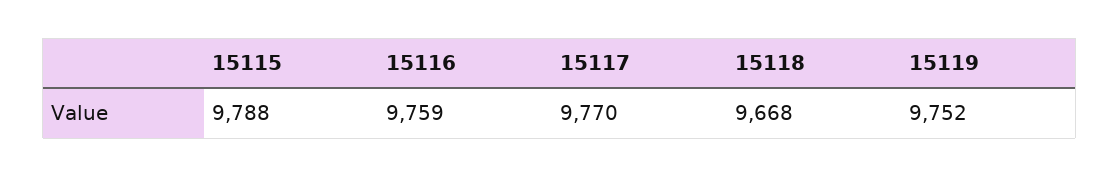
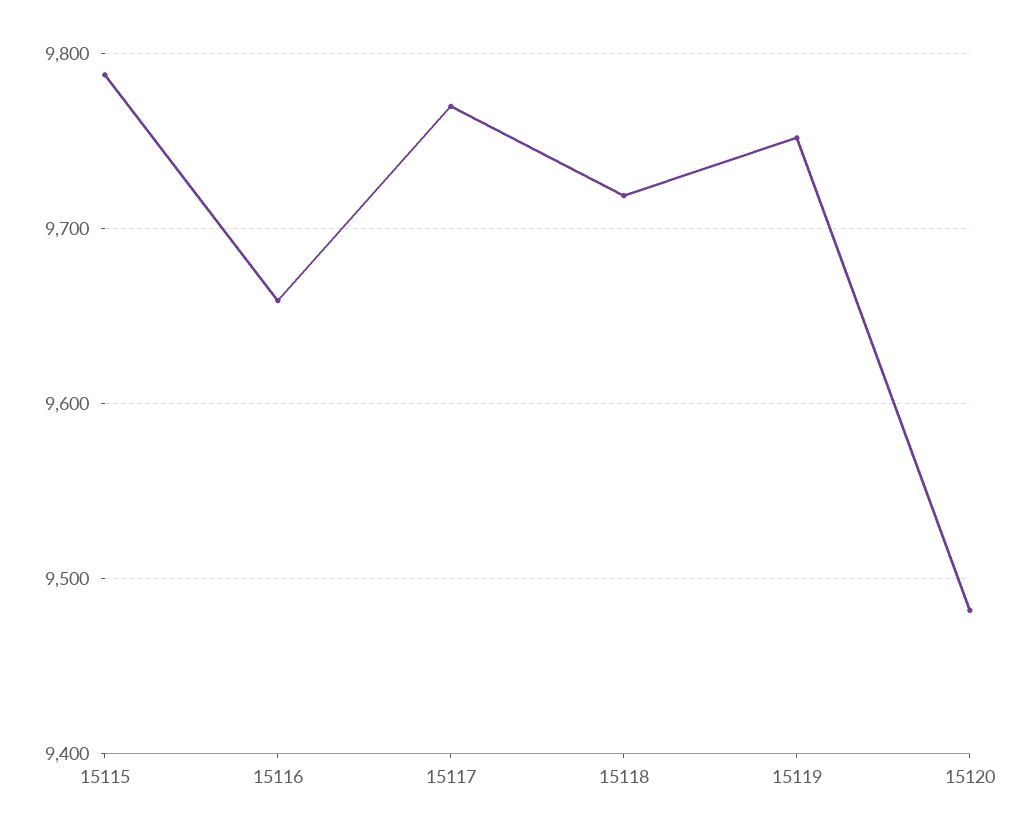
  {
    "15115": 9788,
-   "15116": 9759,
+   "15116": 9660,
    "15117": 9770,
-   "15118": 9668,
+   "15118": 9720,
-   "15119": 9752
+   "15119": 9752,
+   "15120": 9480
  }

